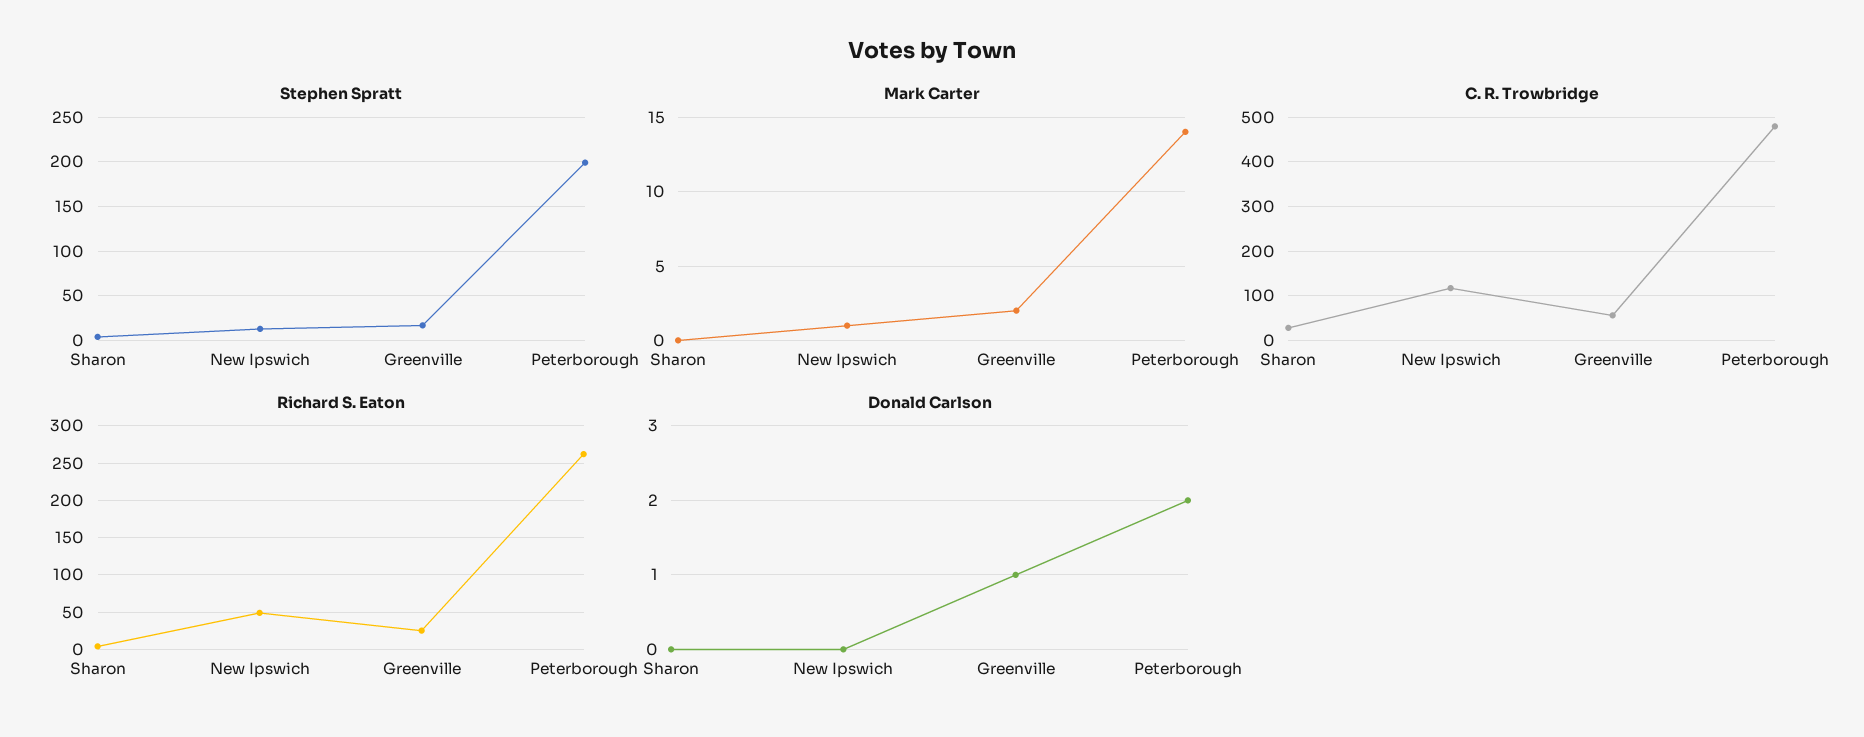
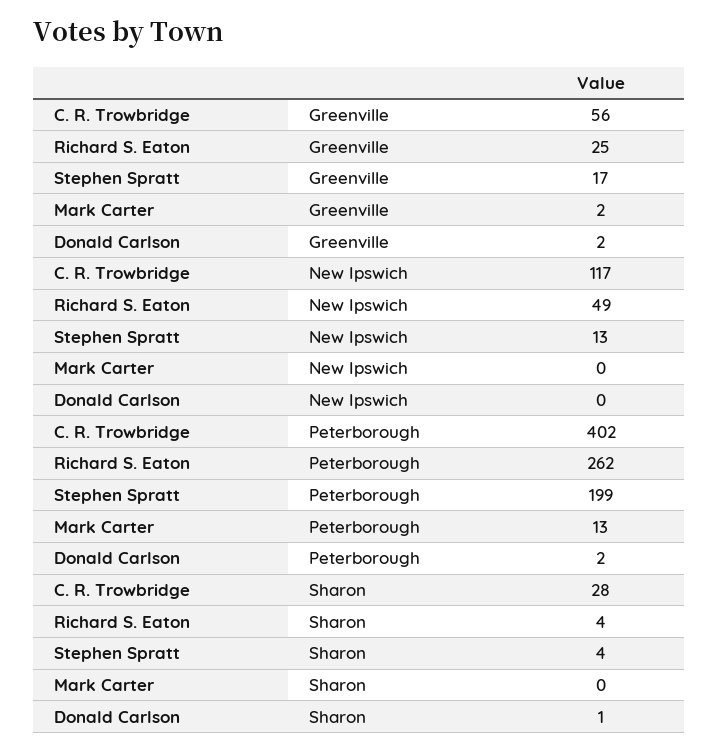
  {
    "Stephen Spratt": {
      "Sharon": 4,
      "New Ipswich": 13,
      "Greenville": 17,
      "Peterborough": 199
    },
    "Mark Carter": {
      "Sharon": 0,
-     "New Ipswich": 1,
+     "New Ipswich": 0,
      "Greenville": 2,
-     "Peterborough": 14
+     "Peterborough": 13
    },
    "C. R. Trowbridge": {
      "Sharon": 28,
      "New Ipswich": 117,
      "Greenville": 56,
-     "Peterborough": 480
+     "Peterborough": 402
    },
    "Richard S. Eaton": {
      "Sharon": 4,
      "New Ipswich": 49,
      "Greenville": 25,
      "Peterborough": 262
    },
    "Donald Carlson": {
-     "Sharon": 0,
+     "Sharon": 1,
      "New Ipswich": 0,
-     "Greenville": 1,
+     "Greenville": 2,
      "Peterborough": 2
    }
  }

